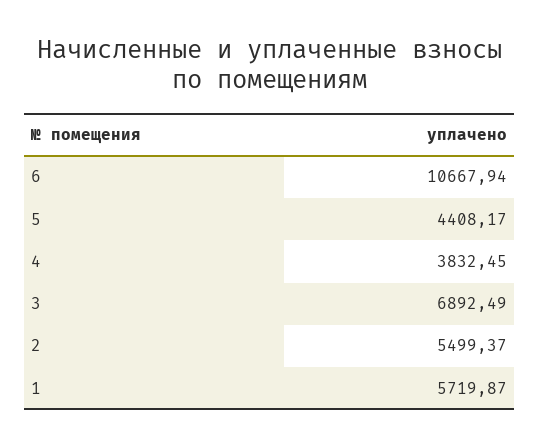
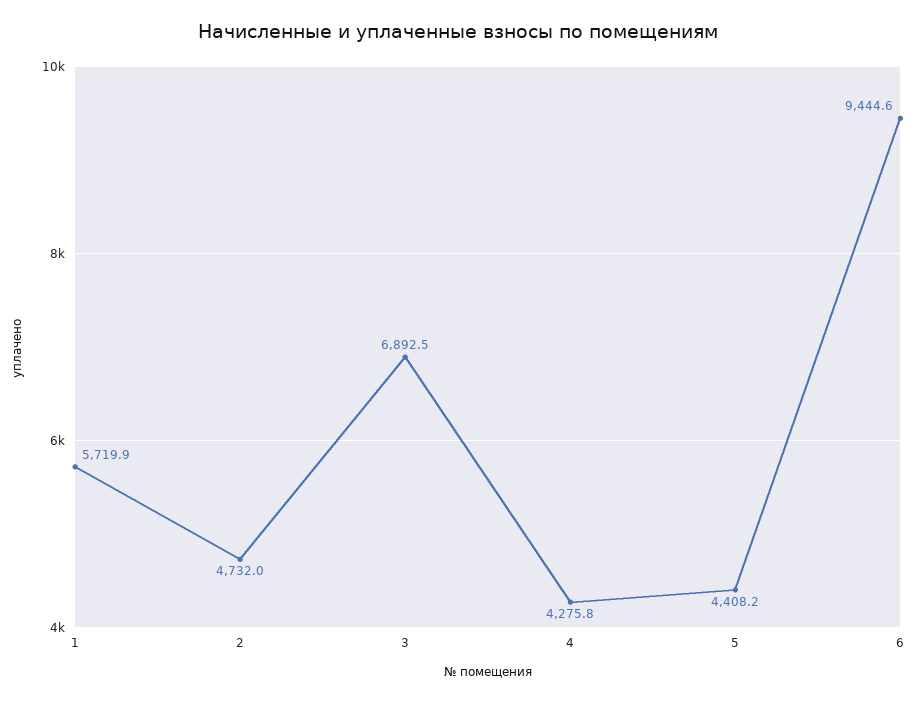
  {
-   "6": 10667.94,
+   "6": 9444.6,
    "5": 4408.17,
-   "4": 3832.45,
+   "4": 4275.8,
    "3": 6892.49,
-   "2": 5499.37,
+   "2": 4732,
    "1": 5719.87
  }

